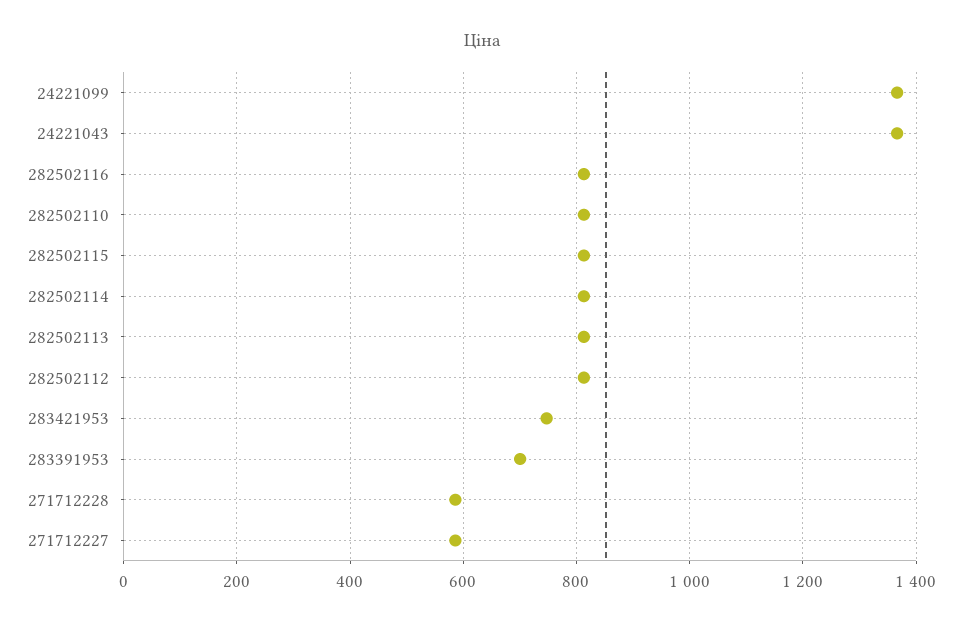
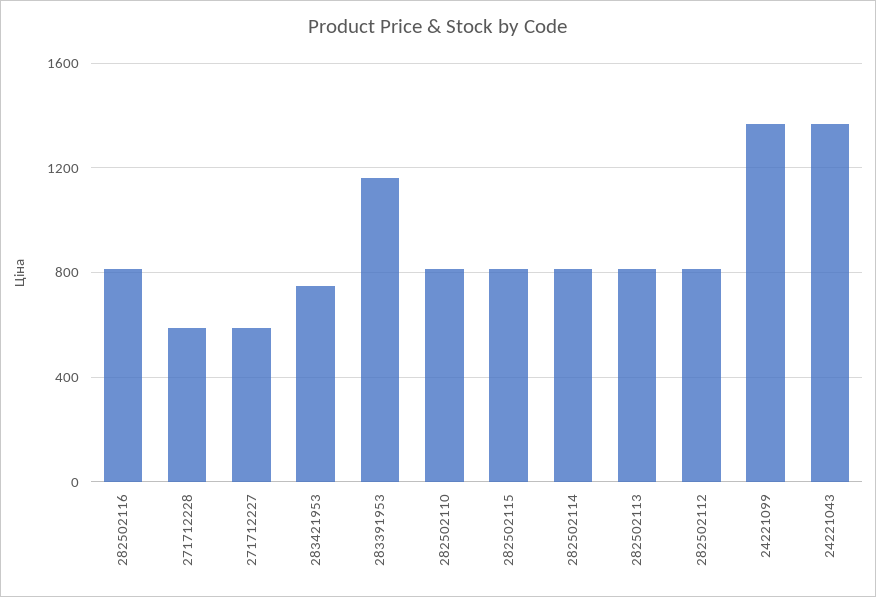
  {
    "24221099": 1360,
    "24221043": 1360,
    "282502116": 820,
    "282502110": 820,
    "282502115": 820,
    "282502114": 820,
    "282502113": 820,
    "282502112": 820,
    "283421953": 740,
-   "283391953": 700,
+   "283391953": 1150,
    "271712228": 580,
    "271712227": 580
  }

